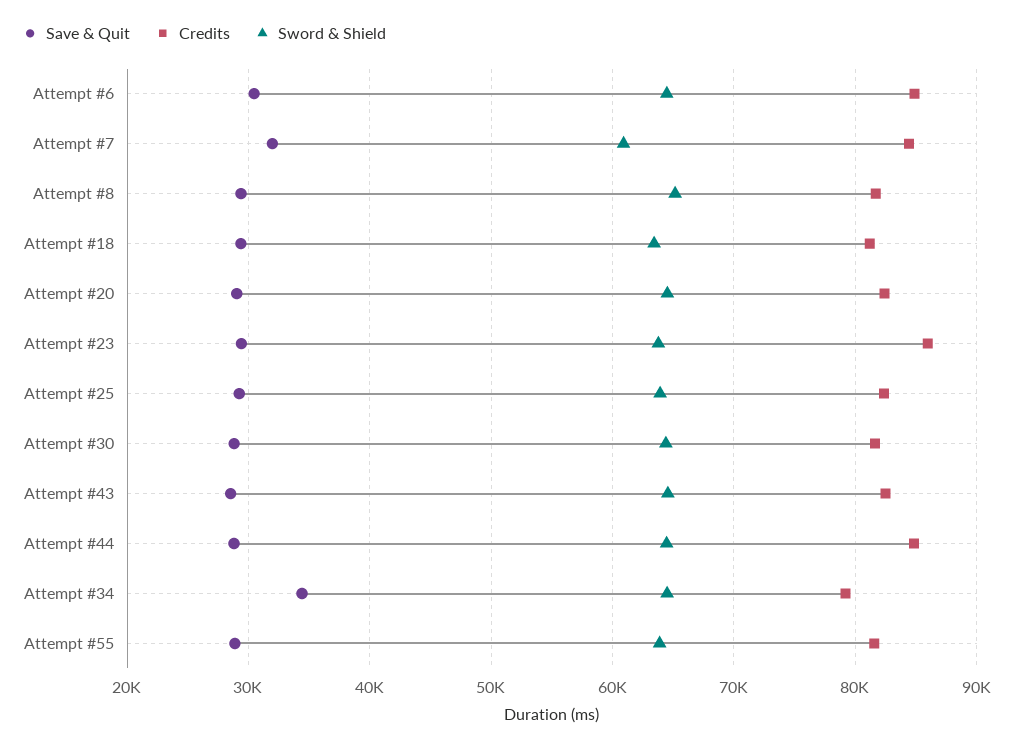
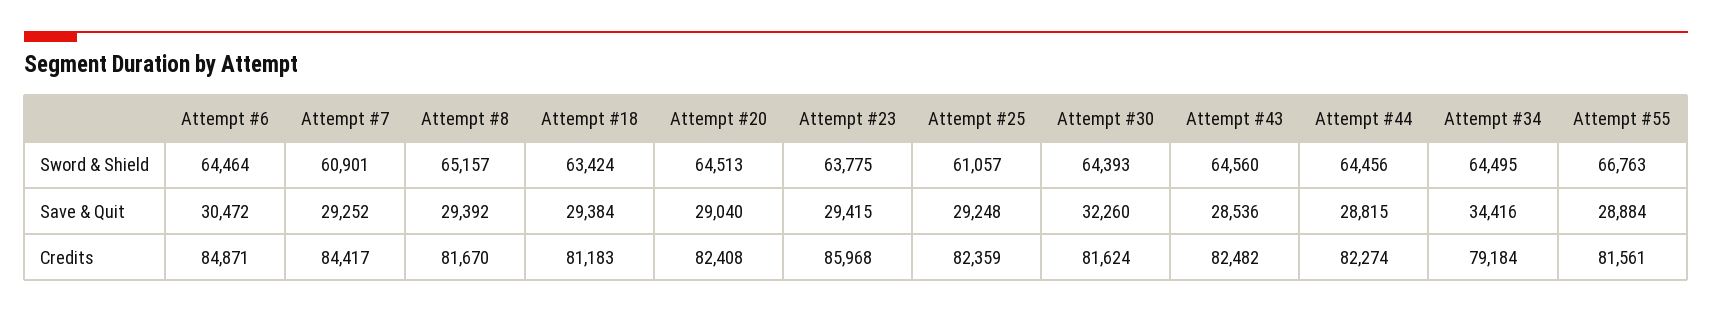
  {
    "Save & Quit": {
      "Attempt #6": 30472,
-     "Attempt #7": 32000,
+     "Attempt #7": 29252,
      "Attempt #8": 29392,
      "Attempt #18": 29384,
      "Attempt #20": 29040,
      "Attempt #23": 29415,
      "Attempt #25": 29248,
-     "Attempt #30": 29000,
+     "Attempt #30": 32260,
      "Attempt #43": 28536,
      "Attempt #44": 28815,
      "Attempt #34": 34416,
      "Attempt #55": 28884
    },
    "Credits": {
      "Attempt #6": 84871,
      "Attempt #7": 84417,
      "Attempt #8": 81670,
      "Attempt #18": 81183,
      "Attempt #20": 82408,
      "Attempt #23": 85968,
      "Attempt #25": 82359,
      "Attempt #30": 81624,
      "Attempt #43": 82482,
-     "Attempt #44": 85000,
+     "Attempt #44": 82274,
      "Attempt #34": 79184,
      "Attempt #55": 81561
    },
    "Sword & Shield": {
      "Attempt #6": 64464,
      "Attempt #7": 60901,
      "Attempt #8": 65157,
      "Attempt #18": 63424,
      "Attempt #20": 64513,
      "Attempt #23": 63775,
-     "Attempt #25": 64000,
+     "Attempt #25": 61057,
      "Attempt #30": 64393,
      "Attempt #43": 64560,
      "Attempt #44": 64456,
      "Attempt #34": 64495,
-     "Attempt #55": 64000
+     "Attempt #55": 66763
    }
  }

